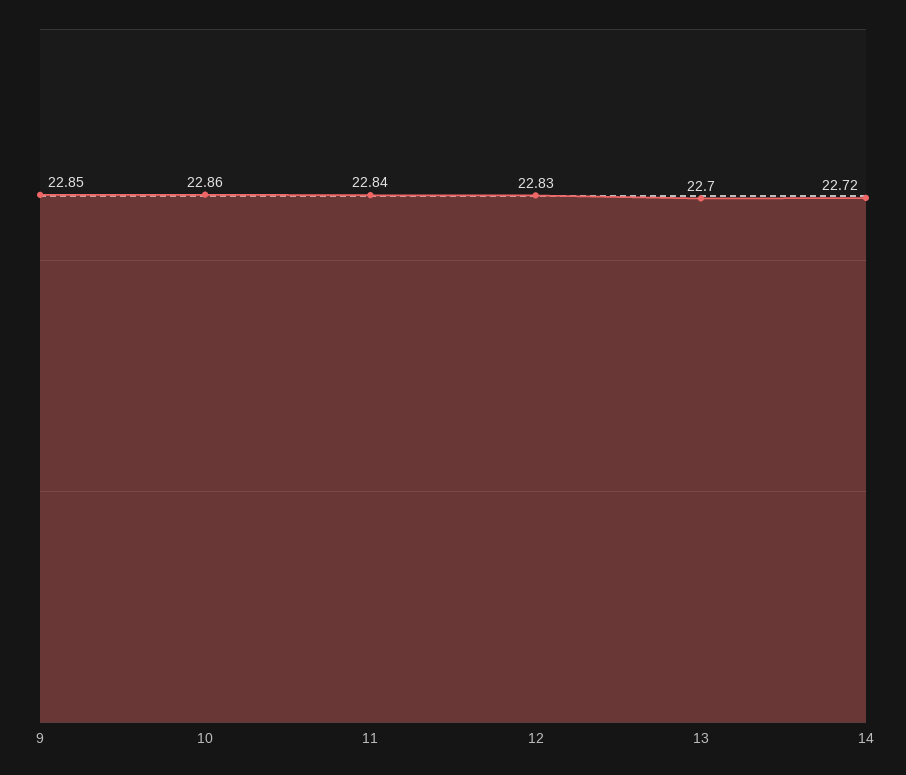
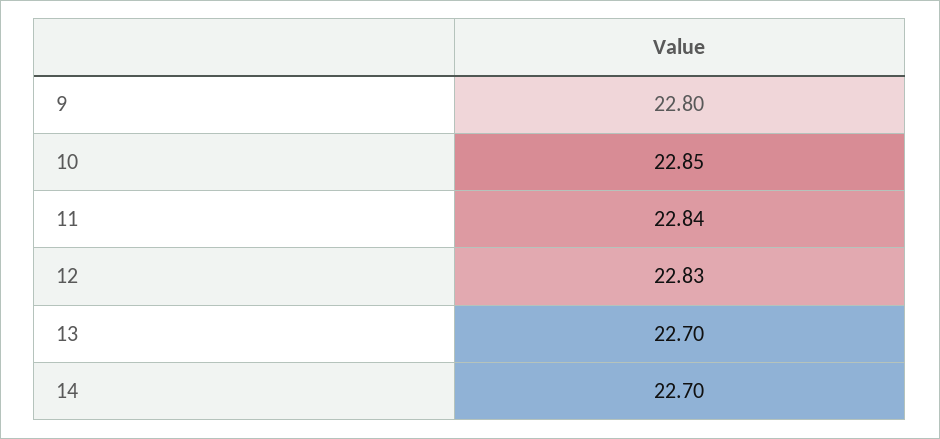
  {
-   "9": 22.85,
+   "9": 22.8,
-   "10": 22.86,
+   "10": 22.85,
    "11": 22.84,
    "12": 22.83,
    "13": 22.7,
-   "14": 22.72
+   "14": 22.7
  }

